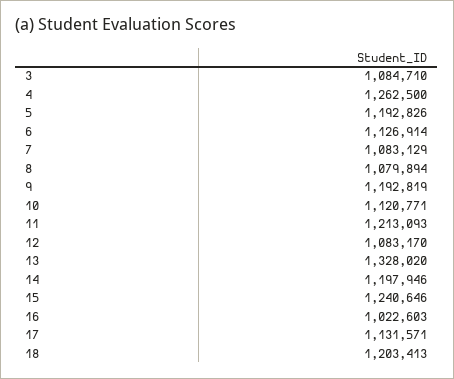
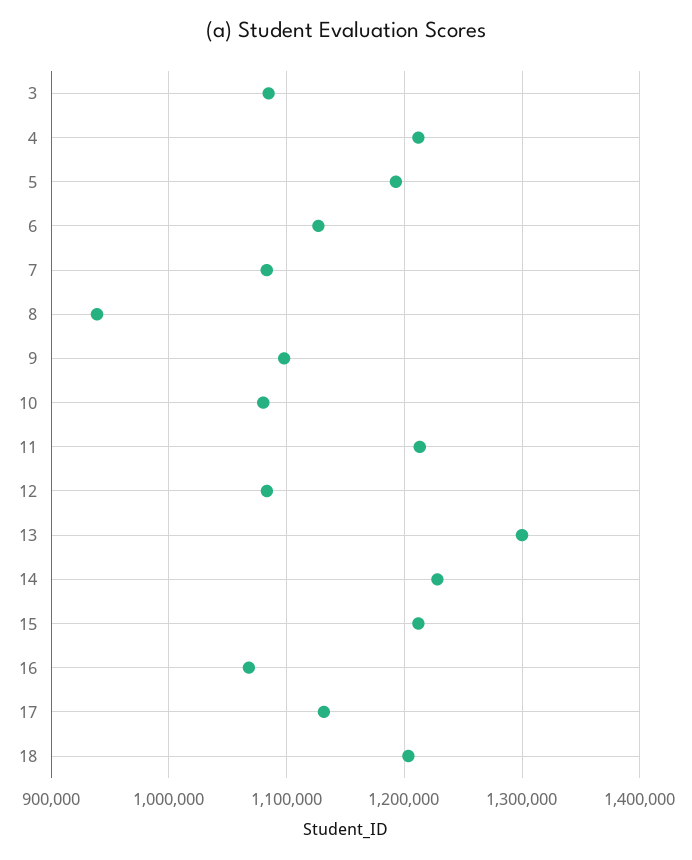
  {
    "3": 1084710,
-   "4": 1262500,
+   "4": 1210000,
    "5": 1192826,
    "6": 1126914,
    "7": 1083129,
-   "8": 1079894,
+   "8": 940000,
-   "9": 1192819,
+   "9": 1100000,
-   "10": 1120771,
+   "10": 1080000,
    "11": 1213093,
    "12": 1083170,
-   "13": 1328020,
+   "13": 1300000,
-   "14": 1197946,
+   "14": 1230000,
-   "15": 1240646,
+   "15": 1210000,
-   "16": 1022603,
+   "16": 1070000,
    "17": 1131571,
    "18": 1203413
  }

